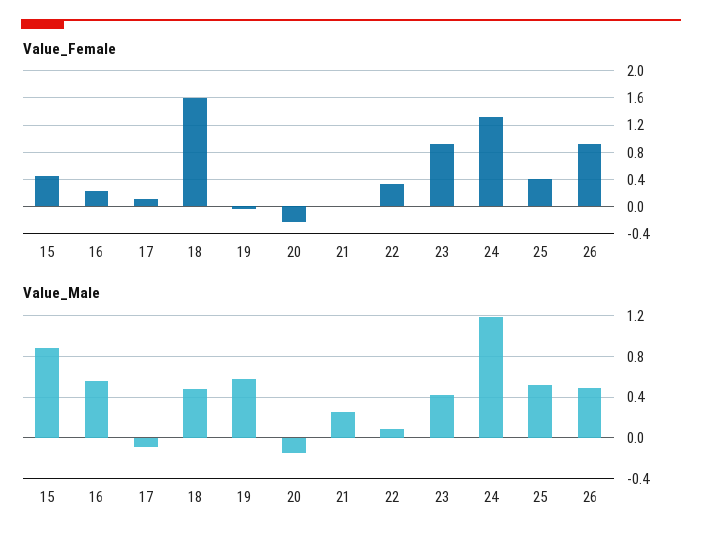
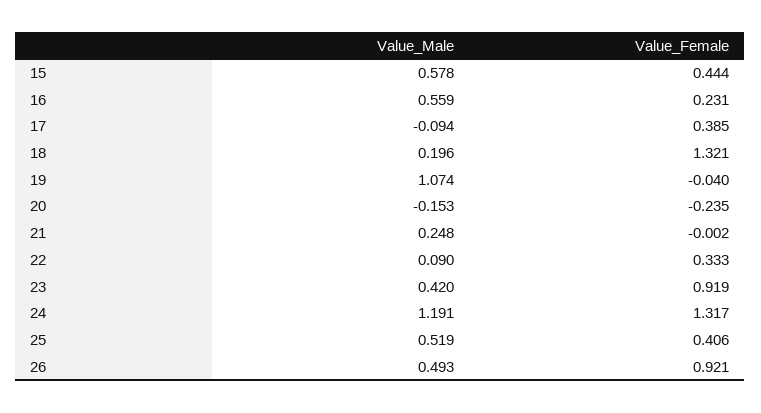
  {
    "Value_Female": {
      "15": 0.444,
      "16": 0.231,
-     "17": 0.1,
+     "17": 0.385,
-     "18": 1.6,
+     "18": 1.321,
      "19": -0.04,
      "20": -0.235,
      "21": -0.002,
      "22": 0.333,
      "23": 0.919,
      "24": 1.317,
      "25": 0.406,
      "26": 0.921
    },
    "Value_Male": {
-     "15": 0.9,
+     "15": 0.578,
      "16": 0.559,
      "17": -0.094,
-     "18": 0.5,
+     "18": 0.196,
-     "19": 0.6,
+     "19": 1.074,
      "20": -0.153,
      "21": 0.248,
      "22": 0.09,
      "23": 0.42,
      "24": 1.191,
      "25": 0.519,
      "26": 0.493
    }
  }

